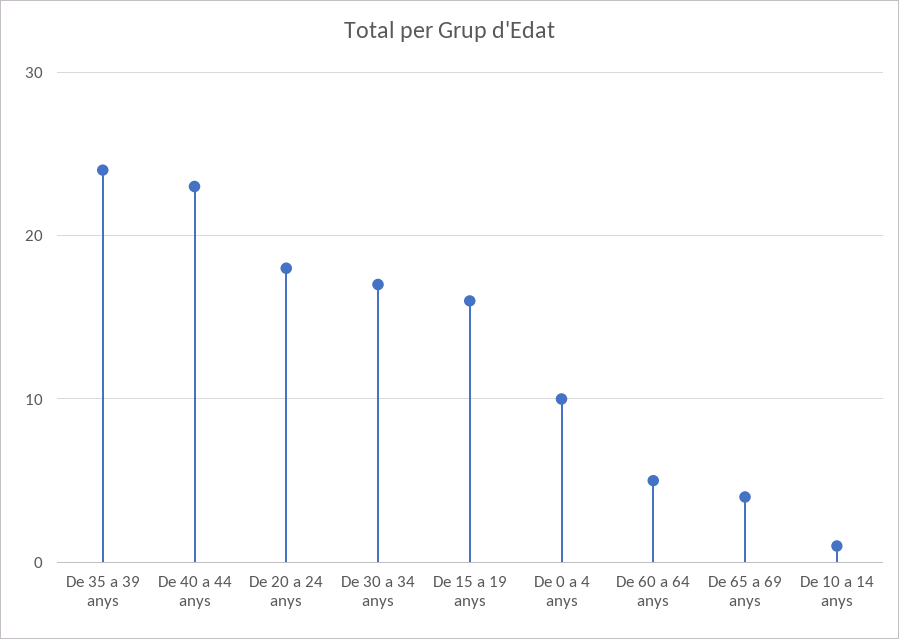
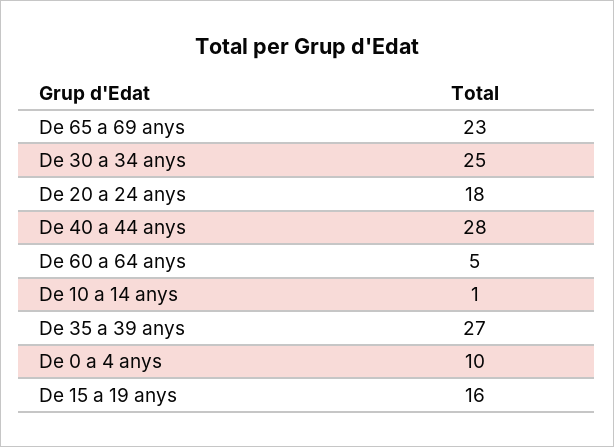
  {
-   "De 35 a 39 anys": 24,
+   "De 35 a 39 anys": 27,
-   "De 40 a 44 anys": 23,
+   "De 40 a 44 anys": 28,
    "De 20 a 24 anys": 18,
-   "De 30 a 34 anys": 17,
+   "De 30 a 34 anys": 25,
    "De 15 a 19 anys": 16,
    "De 0 a 4 anys": 10,
    "De 60 a 64 anys": 5,
-   "De 65 a 69 anys": 4,
+   "De 65 a 69 anys": 23,
    "De 10 a 14 anys": 1
  }

